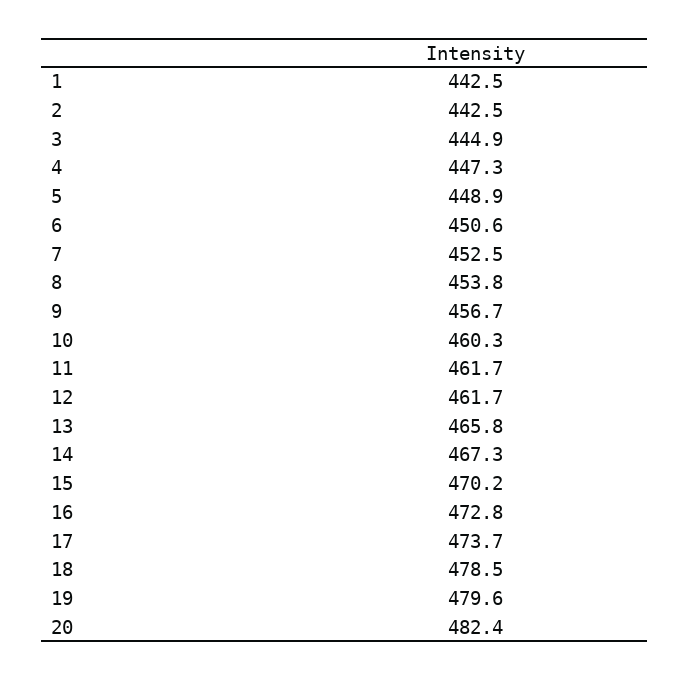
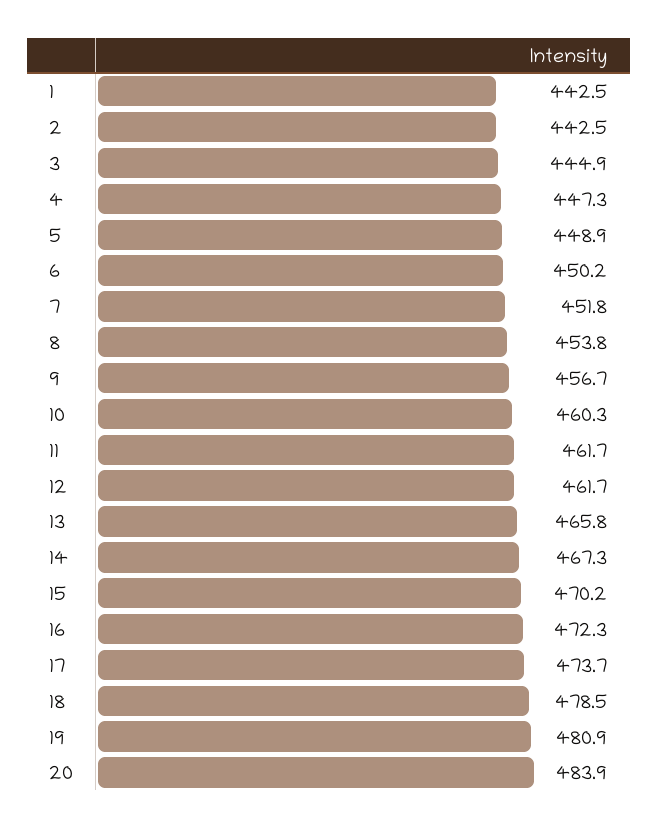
  {
    "1": 442.5,
    "2": 442.5,
    "3": 444.9,
    "4": 447.3,
    "5": 448.9,
-   "6": 450.6,
+   "6": 450.2,
-   "7": 452.5,
+   "7": 451.8,
    "8": 453.8,
    "9": 456.7,
    "10": 460.3,
    "11": 461.7,
    "12": 461.7,
    "13": 465.8,
    "14": 467.3,
    "15": 470.2,
-   "16": 472.8,
+   "16": 472.3,
    "17": 473.7,
    "18": 478.5,
-   "19": 479.6,
+   "19": 480.9,
-   "20": 482.4
+   "20": 483.9
  }

